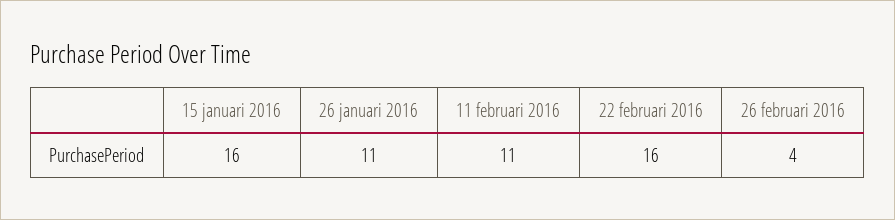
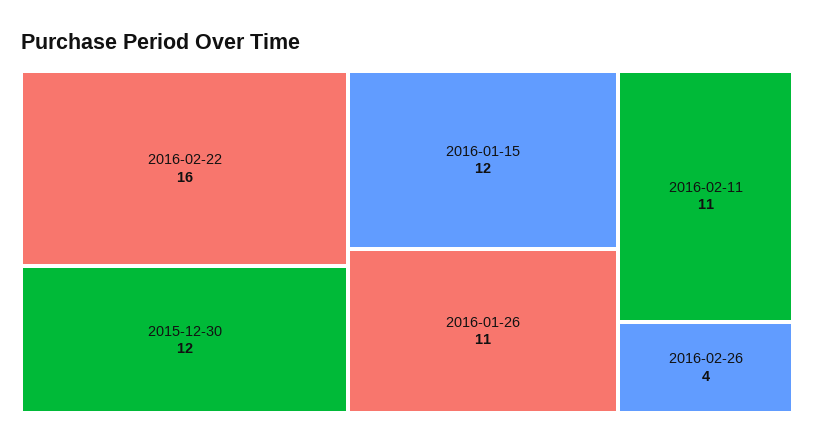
  {
-   "15 januari 2016": 16,
+   "15 januari 2016": 12,
    "26 januari 2016": 11,
    "11 februari 2016": 11,
    "22 februari 2016": 16,
-   "26 februari 2016": 4
+   "26 februari 2016": 4,
+   "2015-12-30": 12
  }

